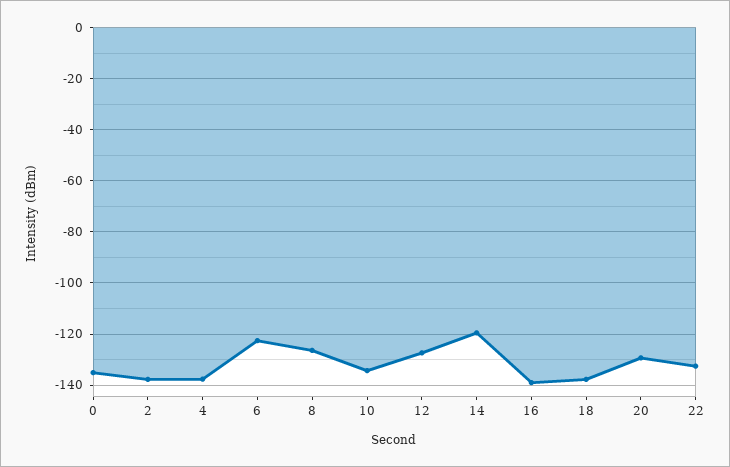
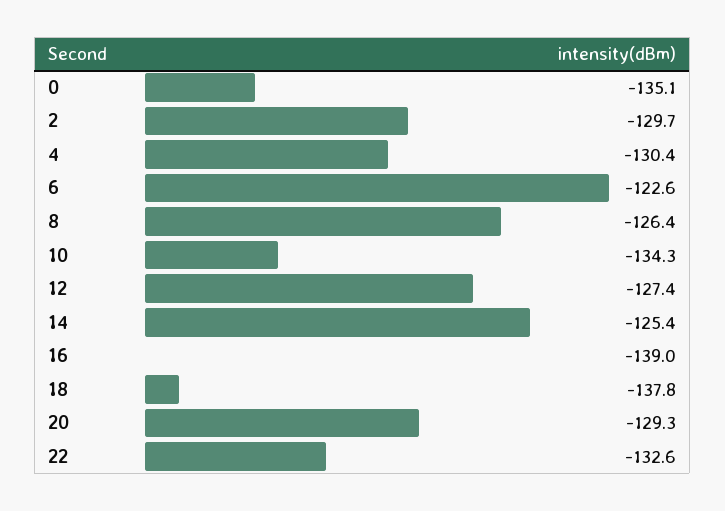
  {
    "0": -135.1,
-   "2": -137.5,
+   "2": -129.7,
-   "4": -137.5,
+   "4": -130.4,
    "6": -122.6,
    "8": -126.4,
    "10": -134.3,
    "12": -127.4,
-   "14": -120,
+   "14": -125.4,
    "16": -139,
    "18": -137.8,
    "20": -129.3,
    "22": -132.6
  }

